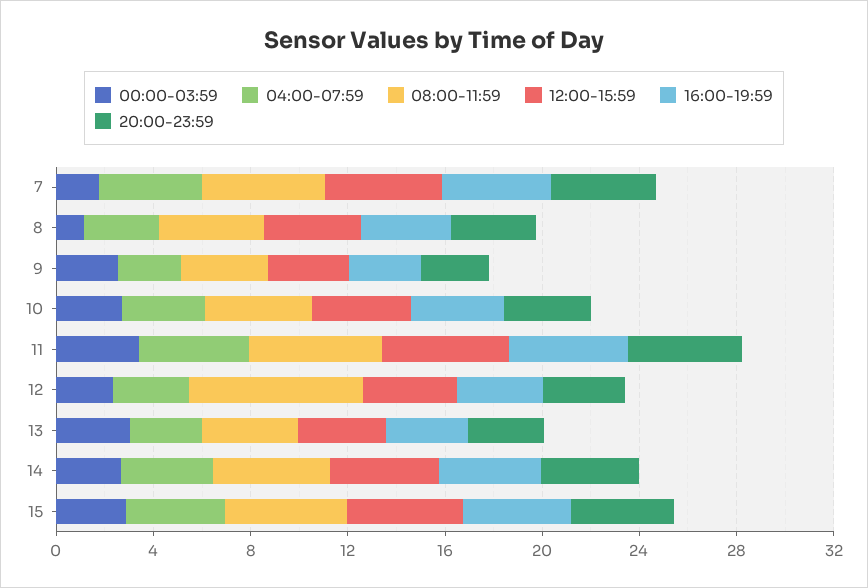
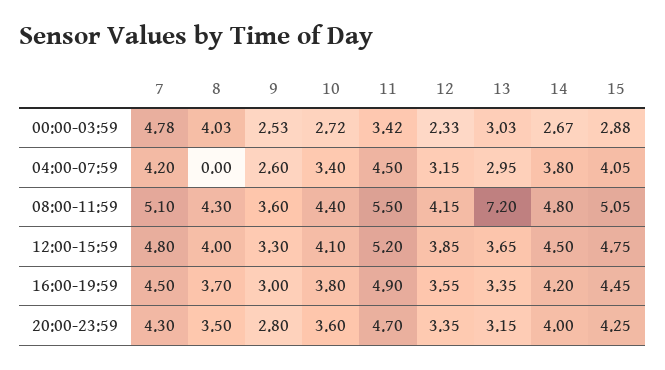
  {
    "00:00-03:59": {
-     "7": 2,
+     "7": 4.78,
-     "8": 1,
+     "8": 4.03,
      "9": 2.53,
      "10": 2.72,
      "11": 3.42,
      "12": 2.33,
      "13": 3.03,
      "14": 2.67,
      "15": 2.88
    },
    "04:00-07:59": {
      "7": 4.2,
-     "8": 3,
+     "8": 0,
      "9": 2.6,
      "10": 3.4,
      "11": 4.5,
      "12": 3.15,
      "13": 2.95,
      "14": 3.8,
      "15": 4.05
    },
    "08:00-11:59": {
      "7": 5.1,
      "8": 4.3,
      "9": 3.6,
      "10": 4.4,
      "11": 5.5,
-     "12": 7,
+     "12": 4.15,
-     "13": 4,
+     "13": 7.2,
      "14": 4.8,
      "15": 5.05
    },
    "12:00-15:59": {
      "7": 4.8,
      "8": 4,
      "9": 3.3,
      "10": 4.1,
      "11": 5.2,
      "12": 3.85,
      "13": 3.65,
      "14": 4.5,
      "15": 4.75
    },
    "16:00-19:59": {
      "7": 4.5,
      "8": 3.7,
      "9": 3,
      "10": 3.8,
      "11": 4.9,
      "12": 3.55,
      "13": 3.35,
      "14": 4.2,
      "15": 4.45
    },
    "20:00-23:59": {
      "7": 4.3,
      "8": 3.5,
      "9": 2.8,
      "10": 3.6,
      "11": 4.7,
      "12": 3.35,
      "13": 3.15,
      "14": 4,
      "15": 4.25
    }
  }

